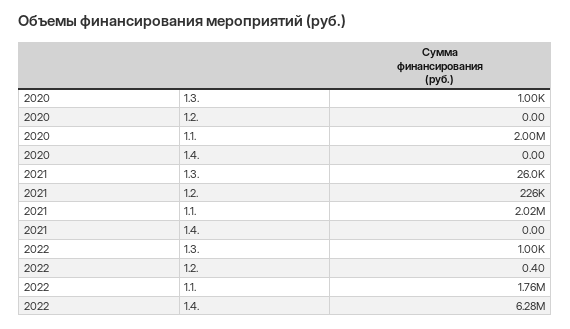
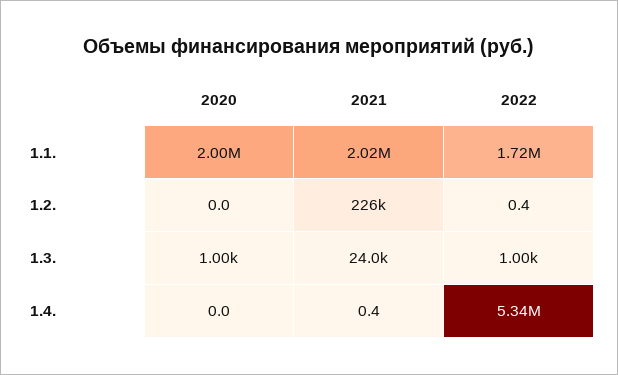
  {
    "2020": {
      "1.3.": 1000,
      "1.2.": 0,
      "1.1.": 2000000,
      "1.4.": 0
    },
    "2021": {
-     "1.3.": 26000,
+     "1.3.": 24000,
      "1.2.": 226000,
      "1.1.": 2020000,
-     "1.4.": 0
+     "1.4.": 0.4
    },
    "2022": {
      "1.3.": 1000,
      "1.2.": 0.4,
-     "1.1.": 1760000,
+     "1.1.": 1720000,
-     "1.4.": 6280000
+     "1.4.": 5340000
    }
  }

